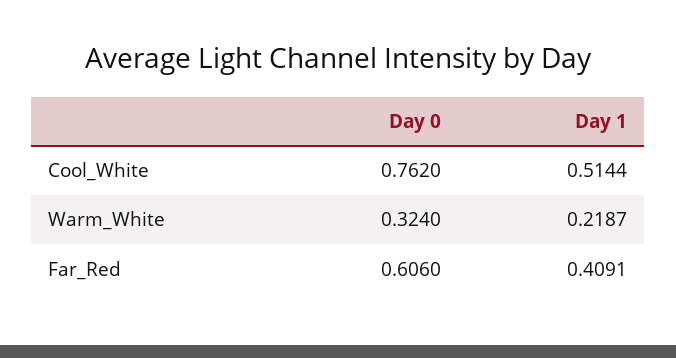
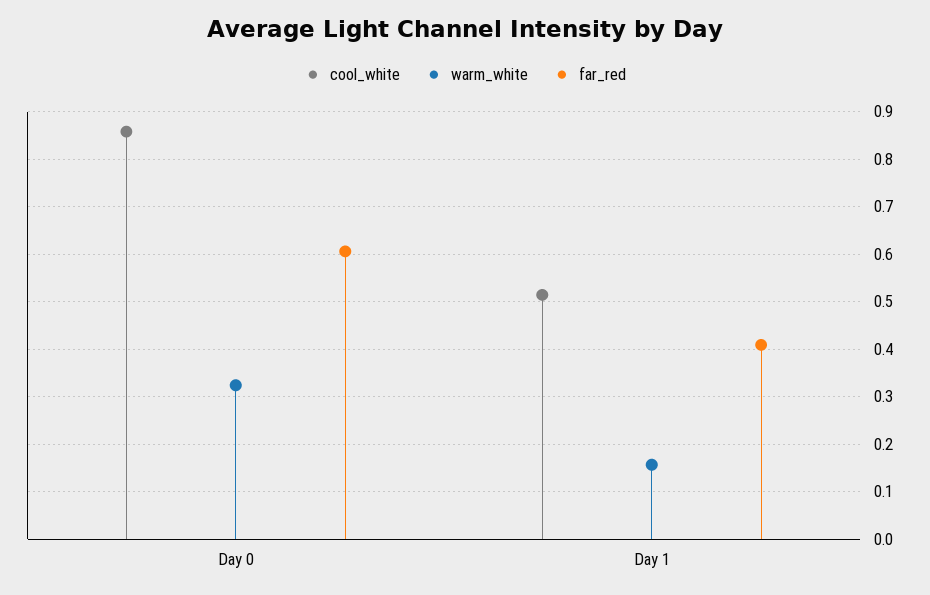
  {
    "Cool_White": {
-     "Day 0": 0.762,
+     "Day 0": 0.86,
      "Day 1": 0.5144
    },
    "Warm_White": {
      "Day 0": 0.324,
-     "Day 1": 0.2187
+     "Day 1": 0.16
    },
    "Far_Red": {
      "Day 0": 0.606,
      "Day 1": 0.4091
    }
  }

